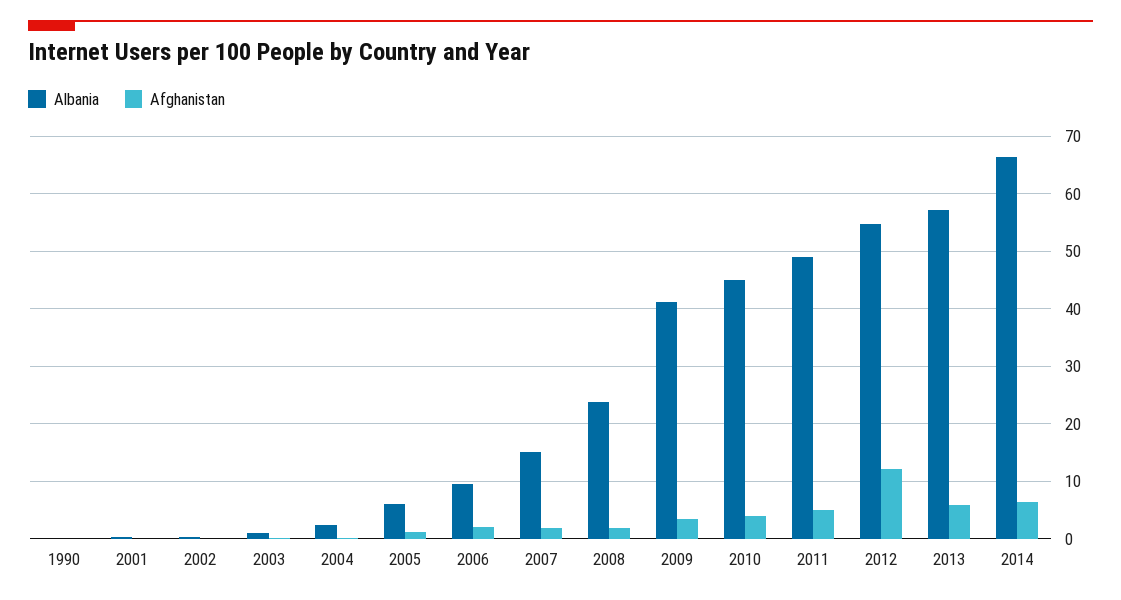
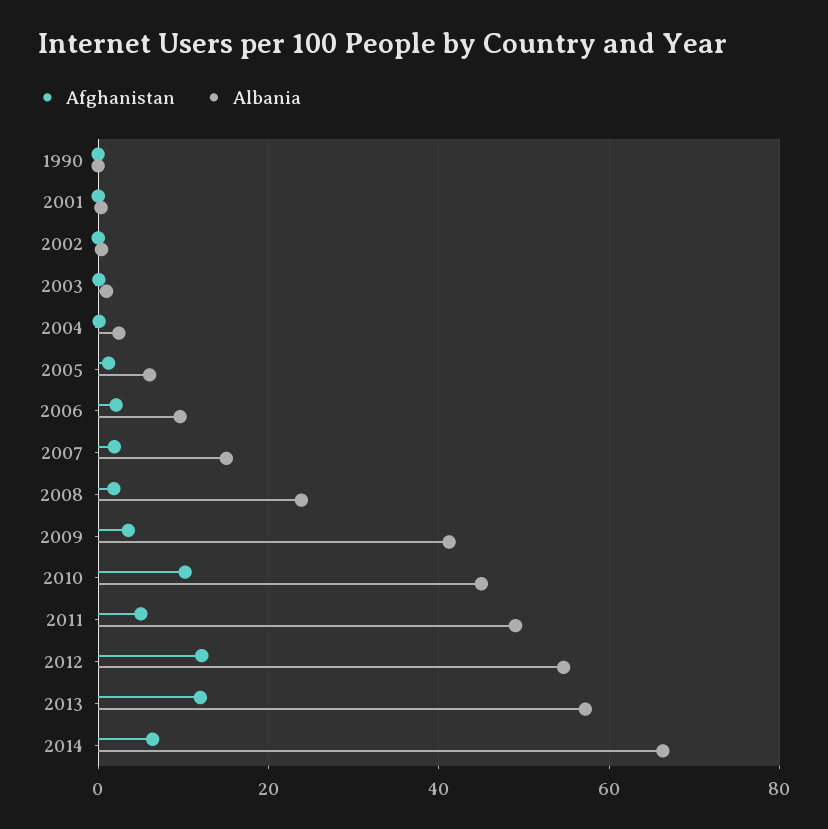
  {
    "Albania": {
      "1990": 0,
      "2001": 0,
      "2002": 0,
      "2003": 0,
      "2004": 2,
      "2005": 6,
      "2006": 10,
      "2007": 16,
      "2008": 24,
      "2009": 42,
      "2010": 46,
      "2011": 50,
      "2012": 54,
      "2013": 58,
      "2014": 66
    },
    "Afghanistan": {
      "1990": 0,
      "2001": 0,
      "2002": 0,
      "2003": 0,
      "2004": 0,
      "2005": 2,
      "2006": 2,
      "2007": 2,
      "2008": 2,
      "2009": 4,
-     "2010": 4,
+     "2010": 10,
      "2011": 6,
      "2012": 12,
-     "2013": 6,
+     "2013": 12,
      "2014": 6
    }
  }

